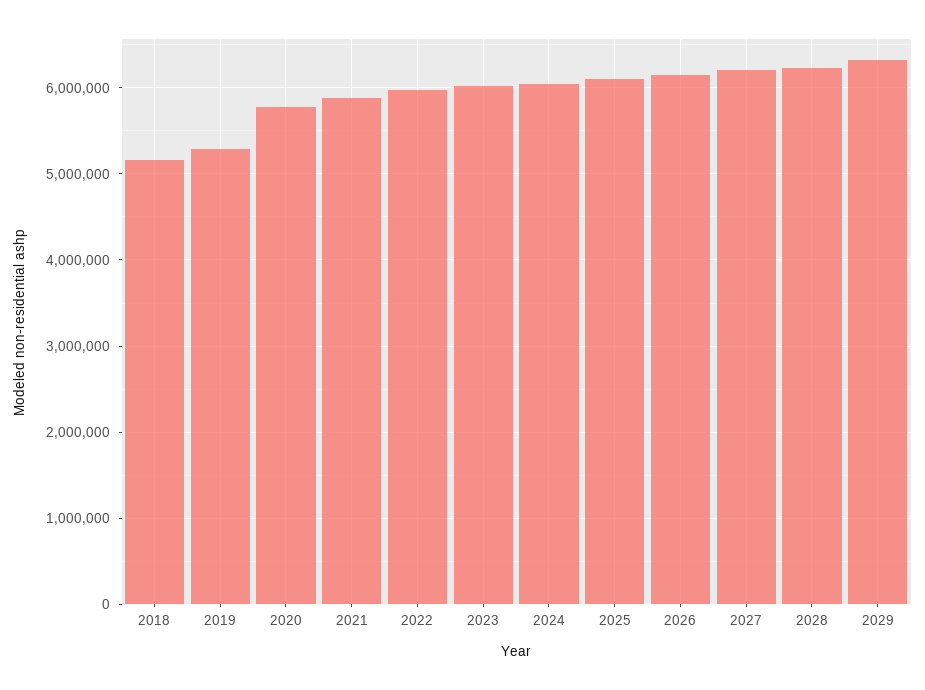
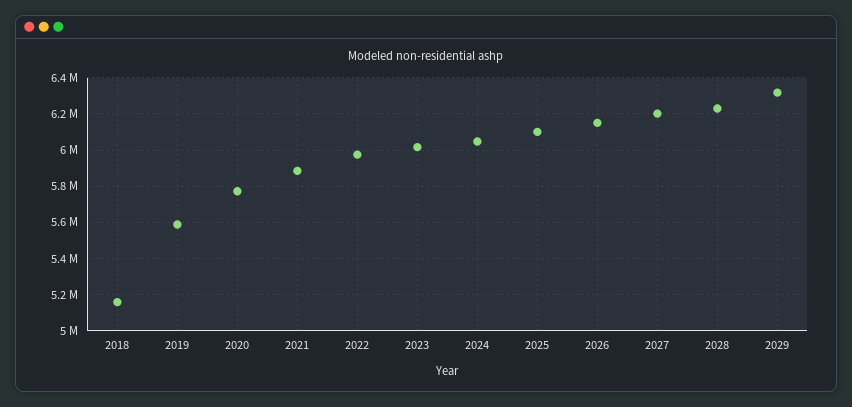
  {
    "2018": 5150000,
-   "2019": 5300000,
+   "2019": 5600000,
    "2020": 5750000,
    "2021": 5900000,
    "2022": 5950000,
    "2023": 6000000,
    "2024": 6050000,
    "2025": 6100000,
    "2026": 6150000,
    "2027": 6200000,
    "2028": 6250000,
    "2029": 6300000
  }

